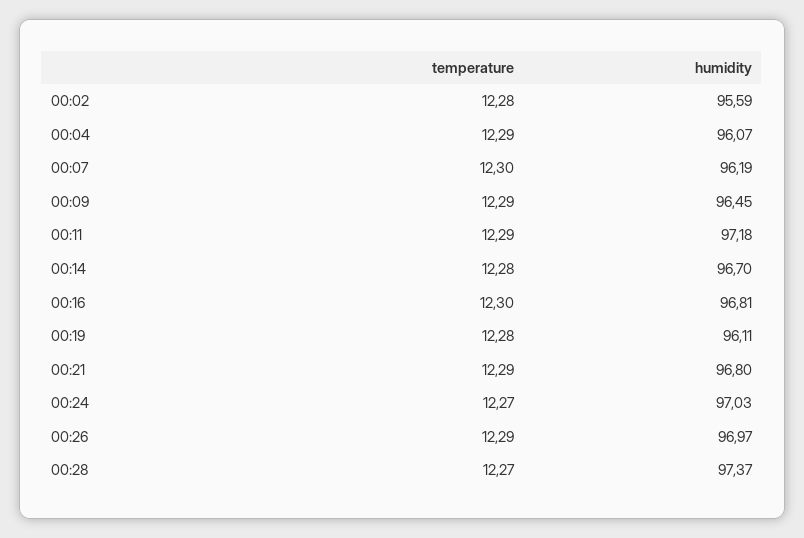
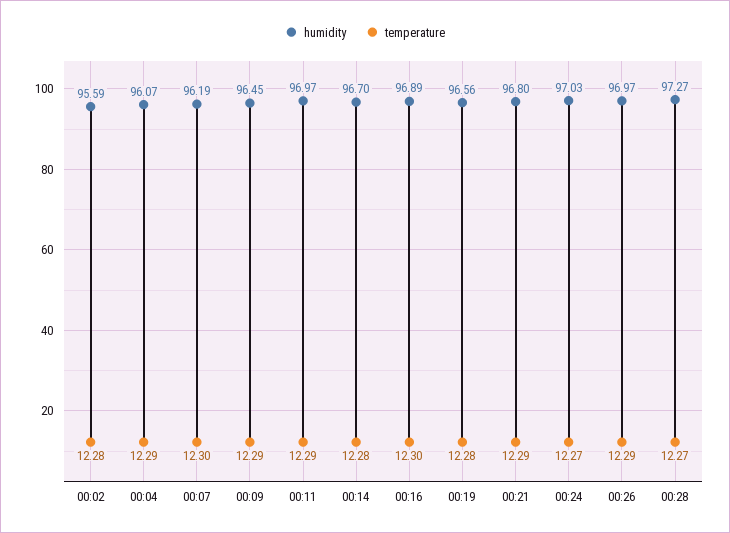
  {
    "temperature": {
      "00:02": 12.28,
      "00:04": 12.29,
      "00:07": 12.3,
      "00:09": 12.29,
      "00:11": 12.29,
      "00:14": 12.28,
      "00:16": 12.3,
      "00:19": 12.28,
      "00:21": 12.29,
      "00:24": 12.27,
      "00:26": 12.29,
      "00:28": 12.27
    },
    "humidity": {
      "00:02": 95.59,
      "00:04": 96.07,
      "00:07": 96.19,
      "00:09": 96.45,
-     "00:11": 97.18,
+     "00:11": 96.97,
      "00:14": 96.7,
-     "00:16": 96.81,
+     "00:16": 96.89,
-     "00:19": 96.11,
+     "00:19": 96.56,
      "00:21": 96.8,
      "00:24": 97.03,
      "00:26": 96.97,
-     "00:28": 97.37
+     "00:28": 97.27
    }
  }

